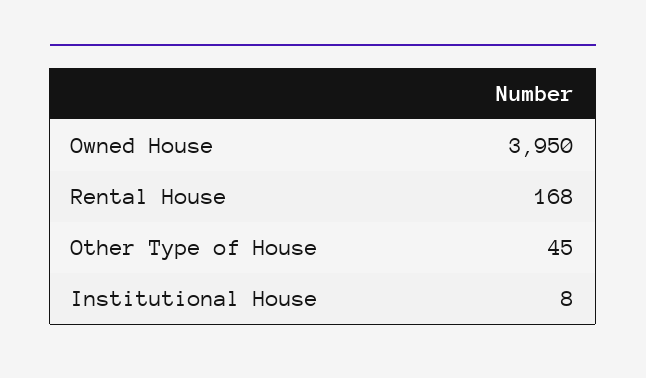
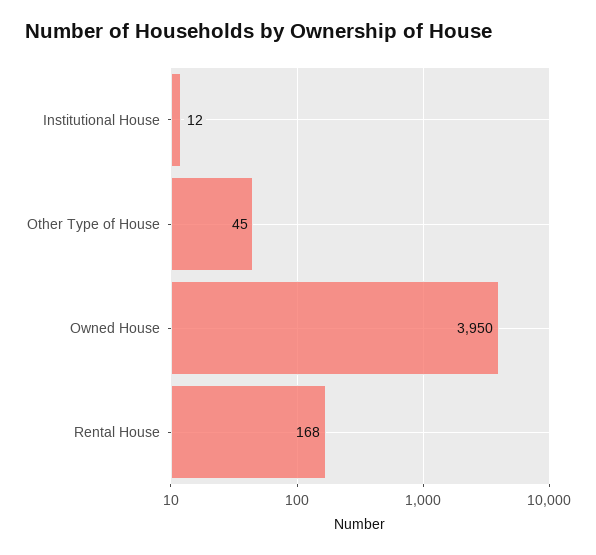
  {
    "Owned House": 3950,
    "Rental House": 168,
    "Other Type of House": 45,
-   "Institutional House": 8
+   "Institutional House": 12
  }

